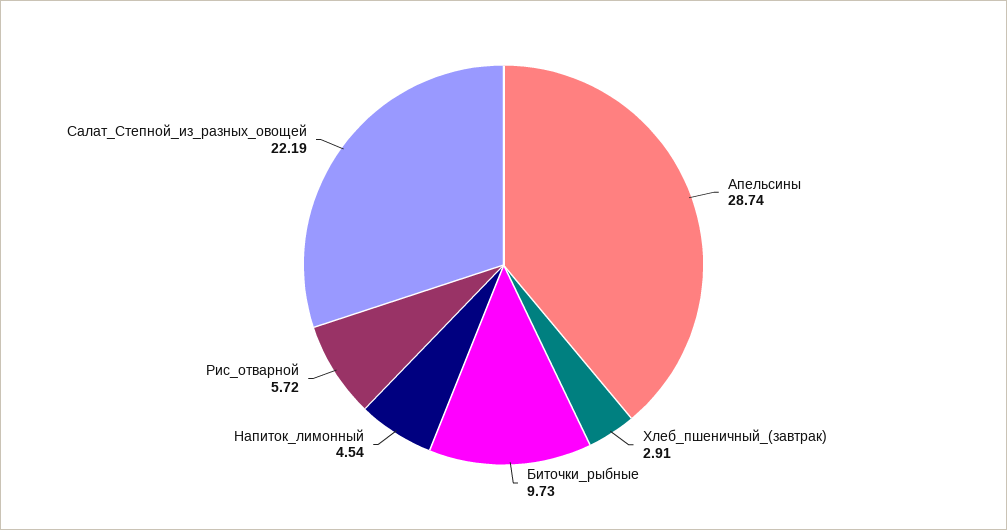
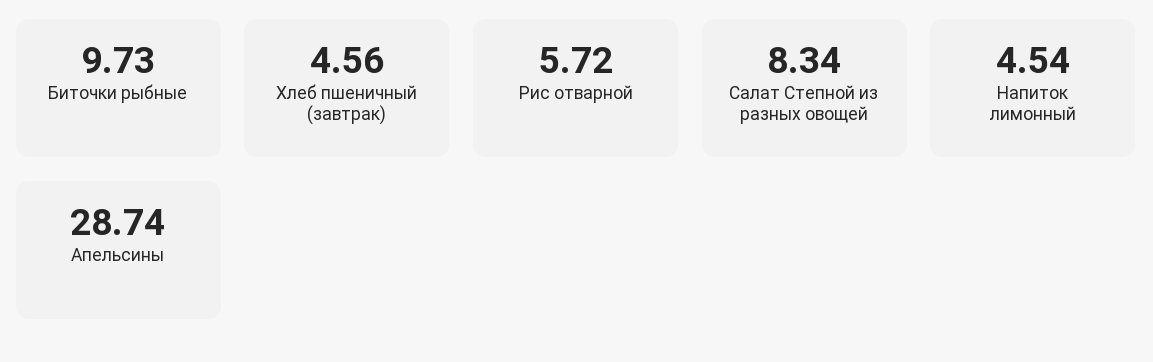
  {
    "Апельсины": 28.74,
-   "Хлеб_пшеничный_(завтрак)": 2.91,
+   "Хлеб_пшеничный_(завтрак)": 4.56,
    "Биточки_рыбные": 9.73,
    "Напиток_лимонный": 4.54,
    "Рис_отварной": 5.72,
-   "Салат_Степной_из_разных_овощей": 22.19
+   "Салат_Степной_из_разных_овощей": 8.34
  }

